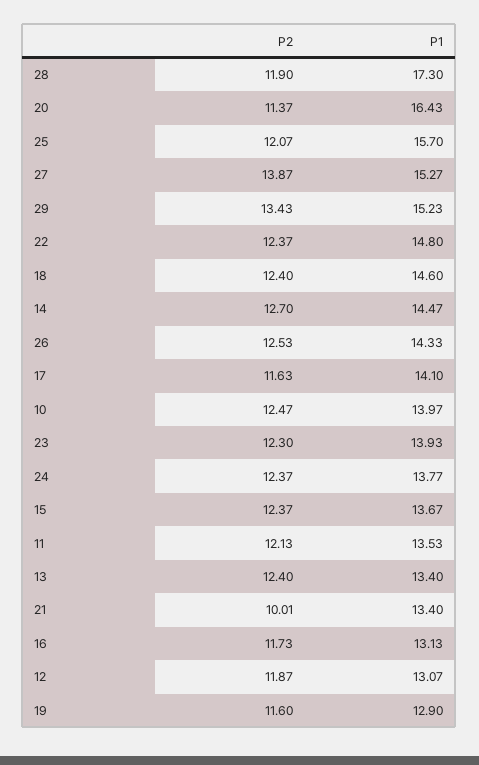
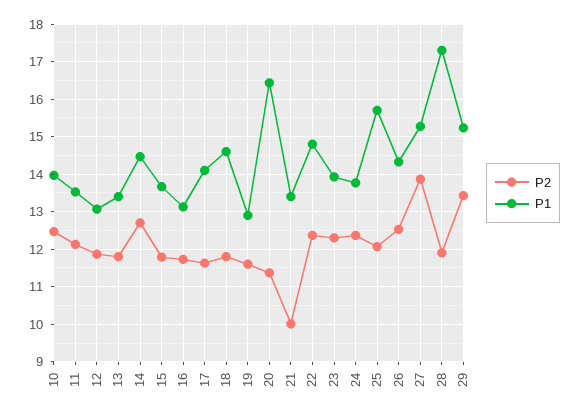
  {
    "P2": {
      "28": 11.9,
      "20": 11.37,
      "25": 12.07,
      "27": 13.87,
      "29": 13.43,
      "22": 12.37,
-     "18": 12.4,
+     "18": 11.8,
      "14": 12.7,
      "26": 12.53,
      "17": 11.63,
      "10": 12.47,
      "23": 12.3,
      "24": 12.37,
-     "15": 12.37,
+     "15": 11.8,
      "11": 12.13,
-     "13": 12.4,
+     "13": 11.8,
      "21": 10.01,
      "16": 11.73,
      "12": 11.87,
      "19": 11.6
    },
    "P1": {
      "28": 17.3,
      "20": 16.43,
      "25": 15.7,
      "27": 15.27,
      "29": 15.23,
      "22": 14.8,
      "18": 14.6,
      "14": 14.47,
      "26": 14.33,
      "17": 14.1,
      "10": 13.97,
      "23": 13.93,
      "24": 13.77,
      "15": 13.67,
      "11": 13.53,
      "13": 13.4,
      "21": 13.4,
      "16": 13.13,
      "12": 13.07,
      "19": 12.9
    }
  }

